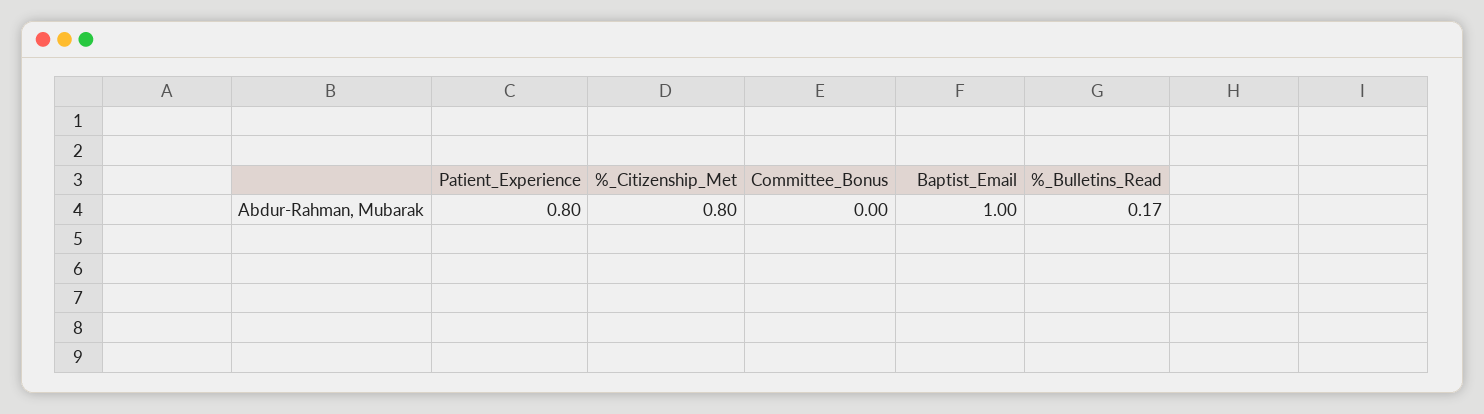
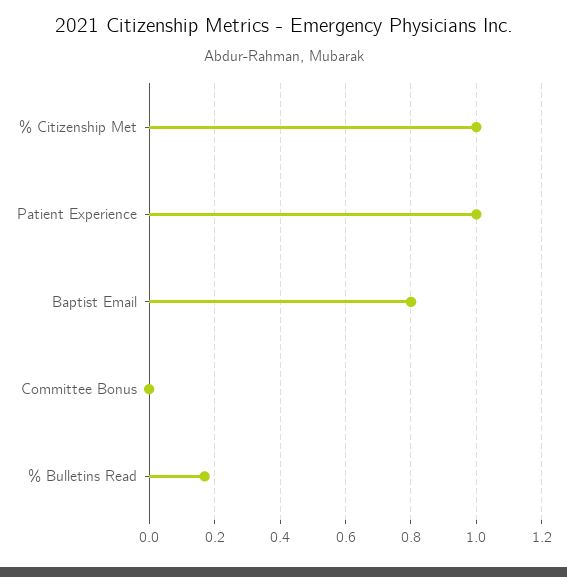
  {
-   "Patient_Experience": 0.8,
+   "Patient_Experience": 1,
-   "%_Citizenship_Met": 0.8,
+   "%_Citizenship_Met": 1,
    "Committee_Bonus": 0,
-   "Baptist_Email": 1,
+   "Baptist_Email": 0.8,
    "%_Bulletins_Read": 0.17
  }

